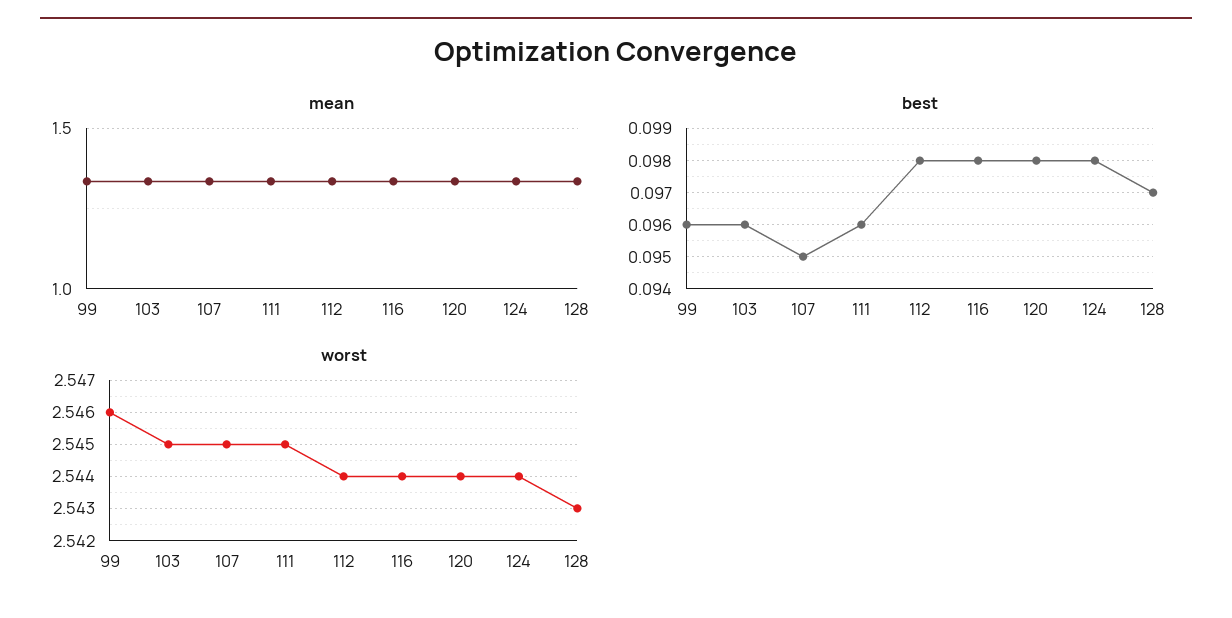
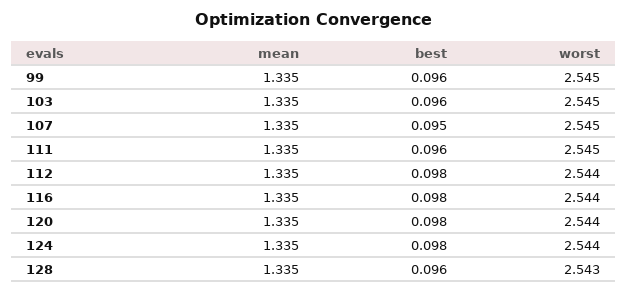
  {
    "mean": {
      "99": 1.335,
      "103": 1.335,
      "107": 1.335,
      "111": 1.335,
      "112": 1.335,
      "116": 1.335,
      "120": 1.335,
      "124": 1.335,
      "128": 1.335
    },
    "best": {
      "99": 0.096,
      "103": 0.096,
      "107": 0.095,
      "111": 0.096,
      "112": 0.098,
      "116": 0.098,
      "120": 0.098,
      "124": 0.098,
-     "128": 0.097
+     "128": 0.096
    },
    "worst": {
-     "99": 2.546,
+     "99": 2.545,
      "103": 2.545,
      "107": 2.545,
      "111": 2.545,
      "112": 2.544,
      "116": 2.544,
      "120": 2.544,
      "124": 2.544,
      "128": 2.543
    }
  }

